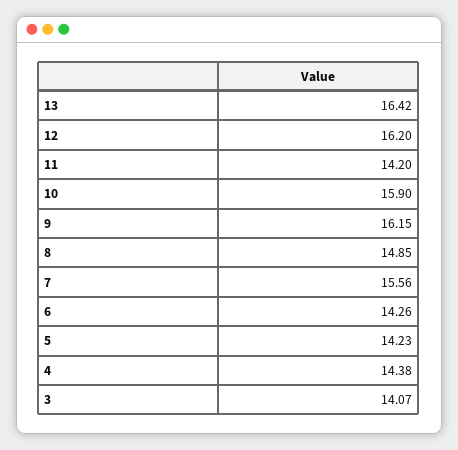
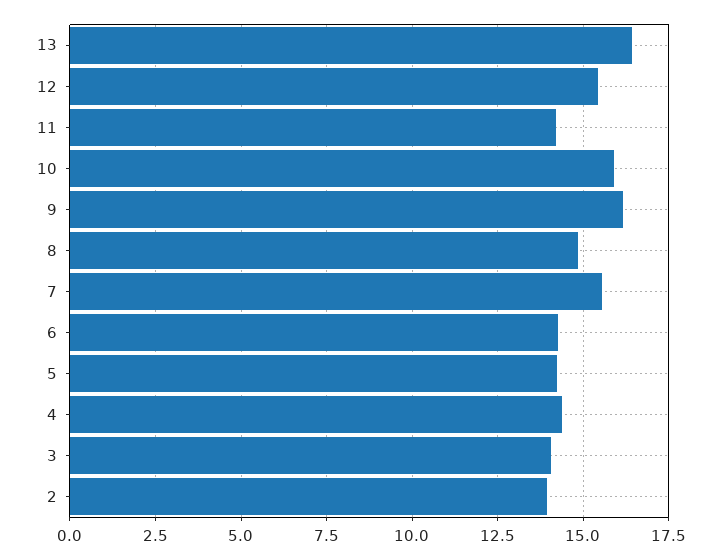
  {
    "13": 16.42,
-   "12": 16.2,
+   "12": 15.5,
    "11": 14.2,
    "10": 15.9,
    "9": 16.15,
    "8": 14.85,
    "7": 15.56,
    "6": 14.26,
    "5": 14.23,
    "4": 14.38,
-   "3": 14.07
+   "3": 14.07,
+   "2": 14
  }

